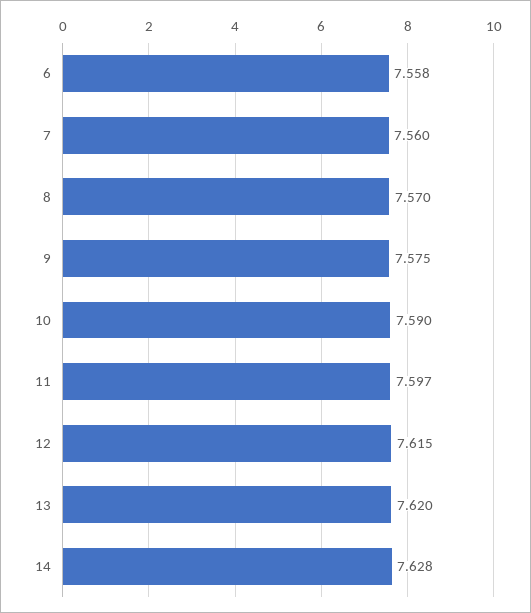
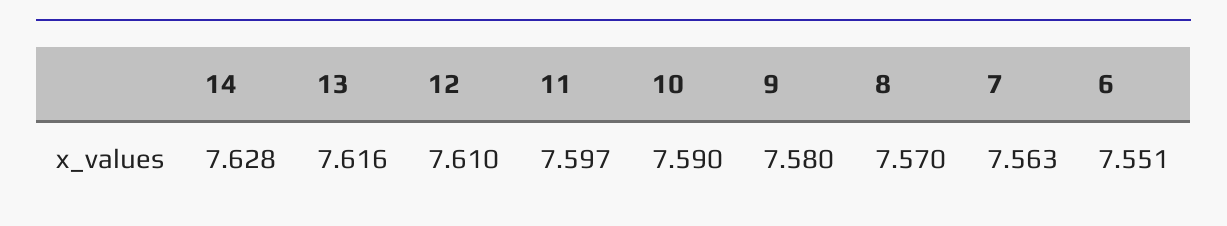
  {
-   "6": 7.558,
+   "6": 7.551,
-   "7": 7.56,
+   "7": 7.563,
    "8": 7.57,
-   "9": 7.575,
+   "9": 7.58,
    "10": 7.59,
    "11": 7.597,
-   "12": 7.615,
+   "12": 7.61,
-   "13": 7.62,
+   "13": 7.616,
    "14": 7.628
  }

